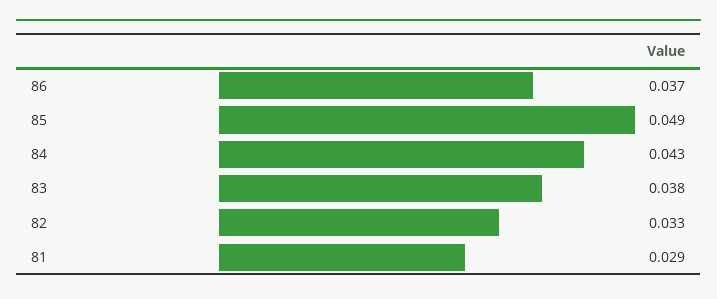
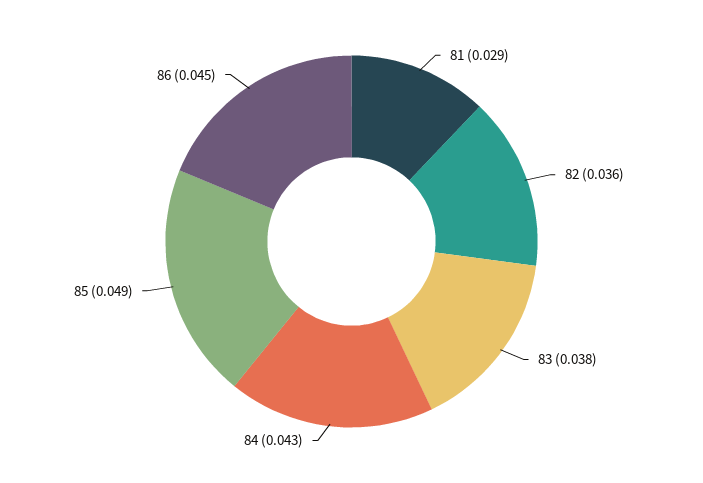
  {
-   "86": 0.037,
+   "86": 0.045,
    "85": 0.049,
    "84": 0.043,
    "83": 0.038,
-   "82": 0.033,
+   "82": 0.036,
    "81": 0.029
  }

